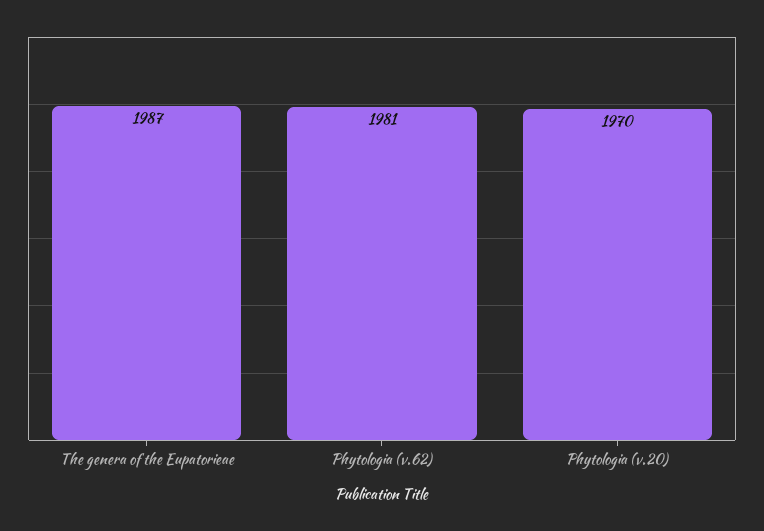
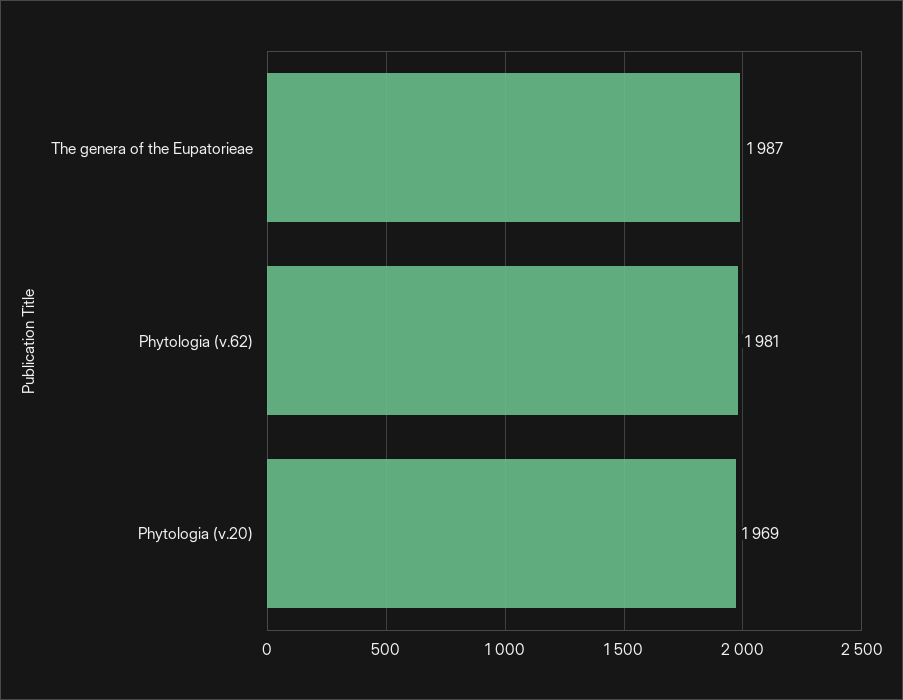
  {
    "The genera of the Eupatorieae": 1987,
    "Phytologia (v.62)": 1981,
-   "Phytologia (v.20)": 1970
+   "Phytologia (v.20)": 1969
  }

